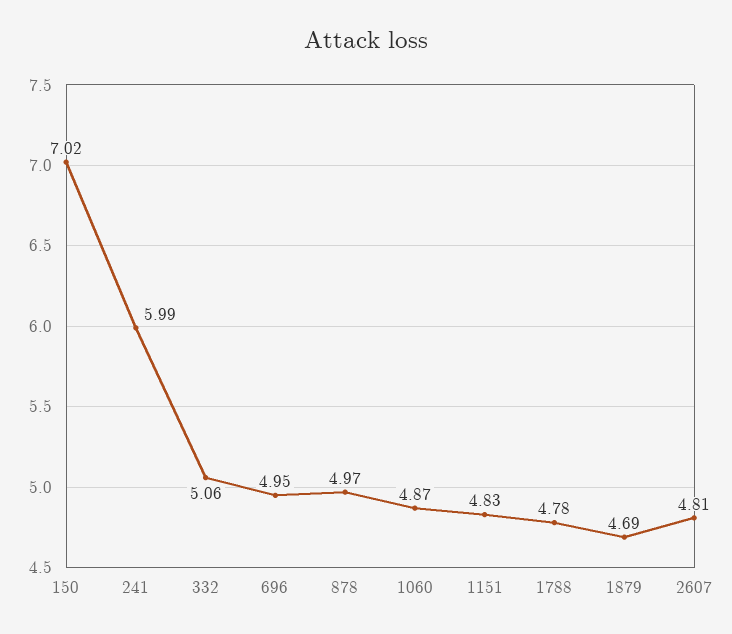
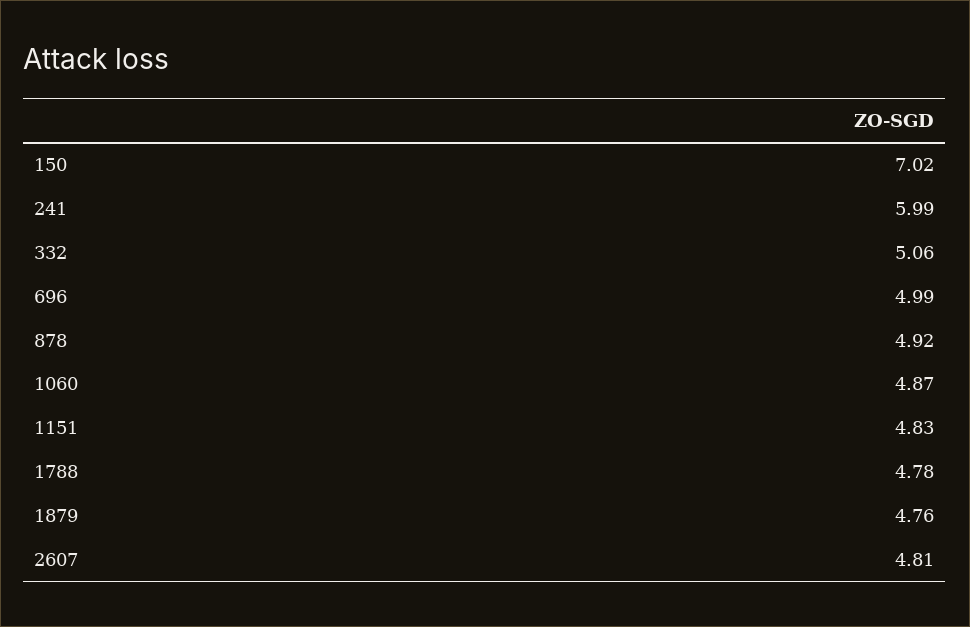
  {
    "150": 7.02,
    "241": 5.99,
    "332": 5.06,
-   "696": 4.95,
+   "696": 4.99,
-   "878": 4.97,
+   "878": 4.92,
    "1060": 4.87,
    "1151": 4.83,
    "1788": 4.78,
-   "1879": 4.69,
+   "1879": 4.76,
    "2607": 4.81
  }

